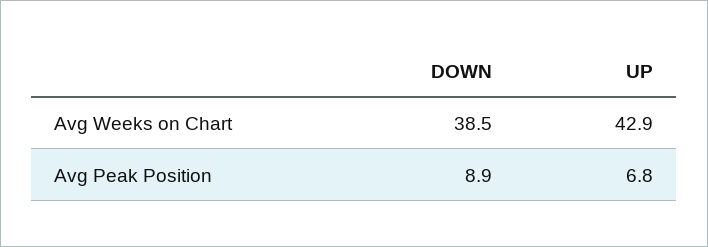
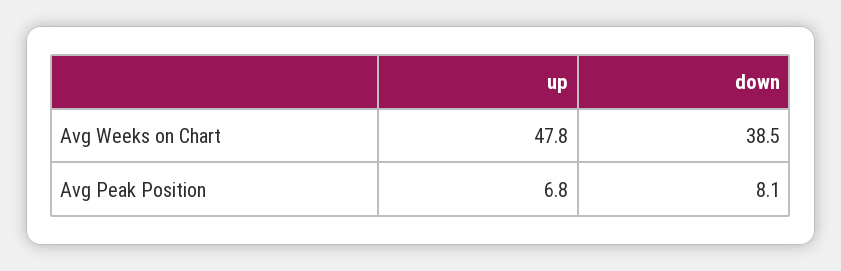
  {
    "DOWN": {
      "Avg Weeks on Chart": 38.5,
-     "Avg Peak Position": 8.9
+     "Avg Peak Position": 8.1
    },
    "UP": {
-     "Avg Weeks on Chart": 42.9,
+     "Avg Weeks on Chart": 47.8,
      "Avg Peak Position": 6.8
    }
  }

